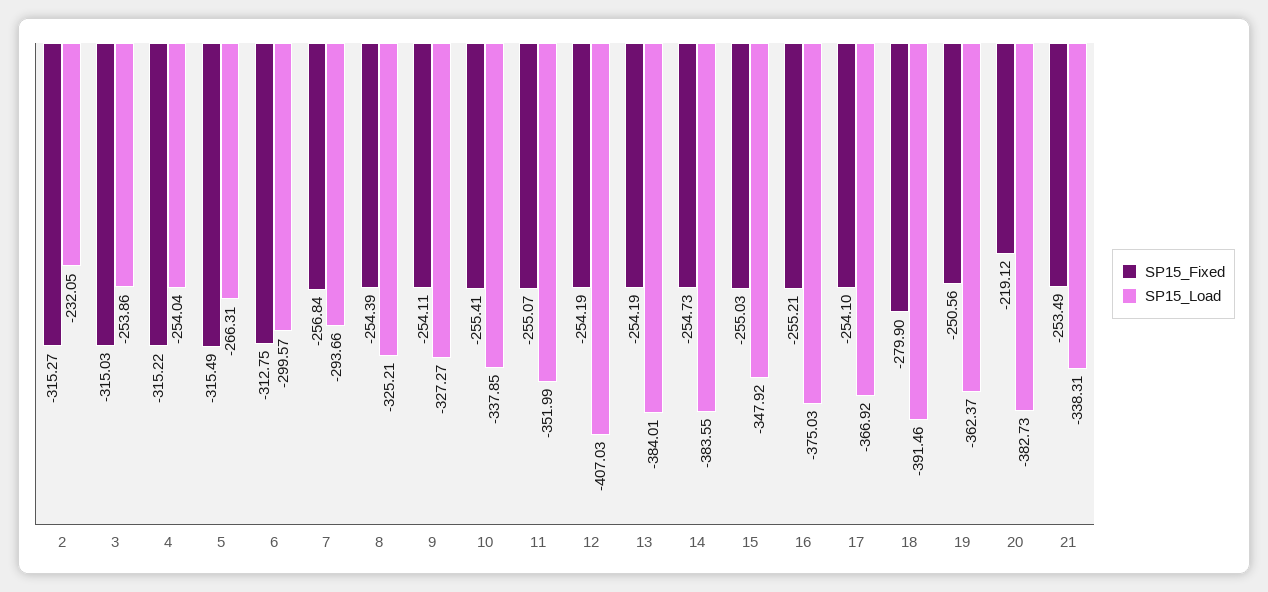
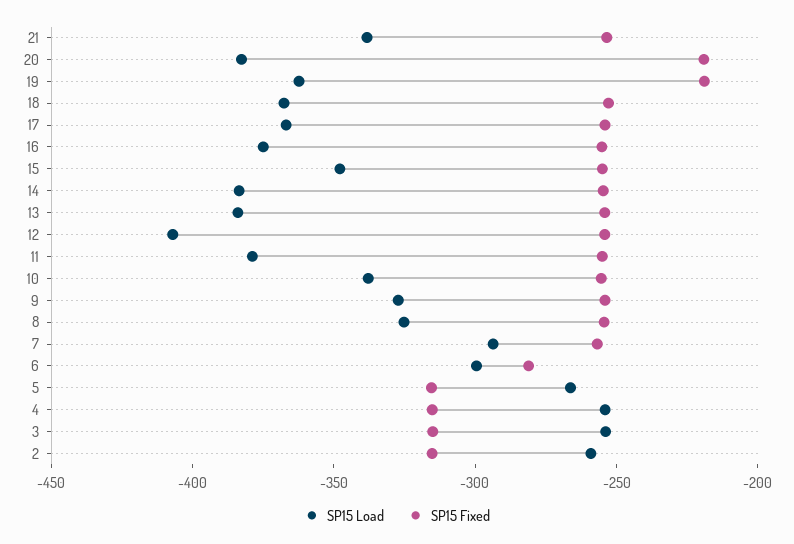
  {
    "SP15_Fixed": {
      "2": -315.27,
      "3": -315.03,
      "4": -315.22,
      "5": -315.49,
-     "6": -312.75,
+     "6": -280,
      "7": -256.84,
      "8": -254.39,
      "9": -254.11,
      "10": -255.41,
      "11": -255.07,
      "12": -254.19,
      "13": -254.19,
      "14": -254.73,
      "15": -255.03,
      "16": -255.21,
      "17": -254.1,
-     "18": -279.9,
+     "18": -250,
-     "19": -250.56,
+     "19": -220,
      "20": -219.12,
      "21": -253.49
    },
    "SP15_Load": {
-     "2": -232.05,
+     "2": -260,
      "3": -253.86,
      "4": -254.04,
      "5": -266.31,
      "6": -299.57,
      "7": -293.66,
      "8": -325.21,
      "9": -327.27,
      "10": -337.85,
-     "11": -351.99,
+     "11": -380,
      "12": -407.03,
      "13": -384.01,
      "14": -383.55,
      "15": -347.92,
      "16": -375.03,
      "17": -366.92,
-     "18": -391.46,
+     "18": -370,
      "19": -362.37,
      "20": -382.73,
      "21": -338.31
    }
  }

